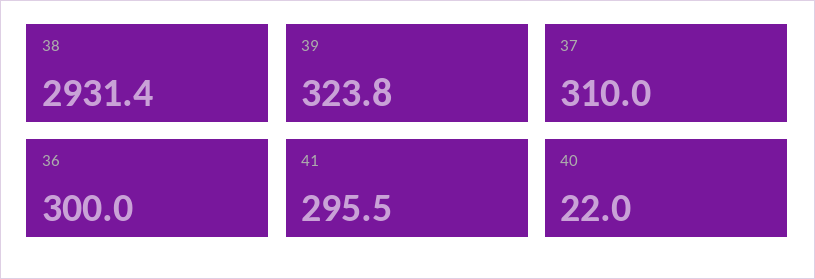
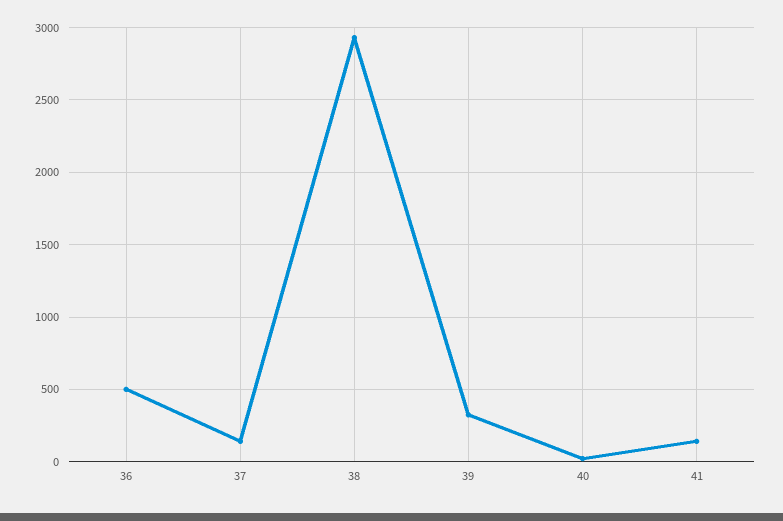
  {
    "38": 2931.4,
    "39": 323.8,
-   "37": 310,
+   "37": 150,
-   "36": 300,
+   "36": 500,
-   "41": 295.5,
+   "41": 150,
    "40": 22
  }

